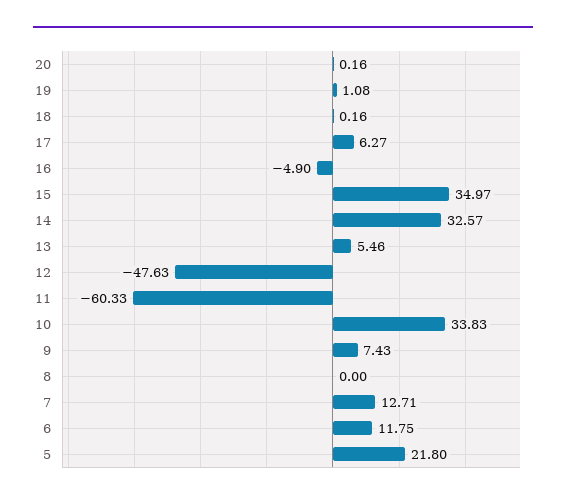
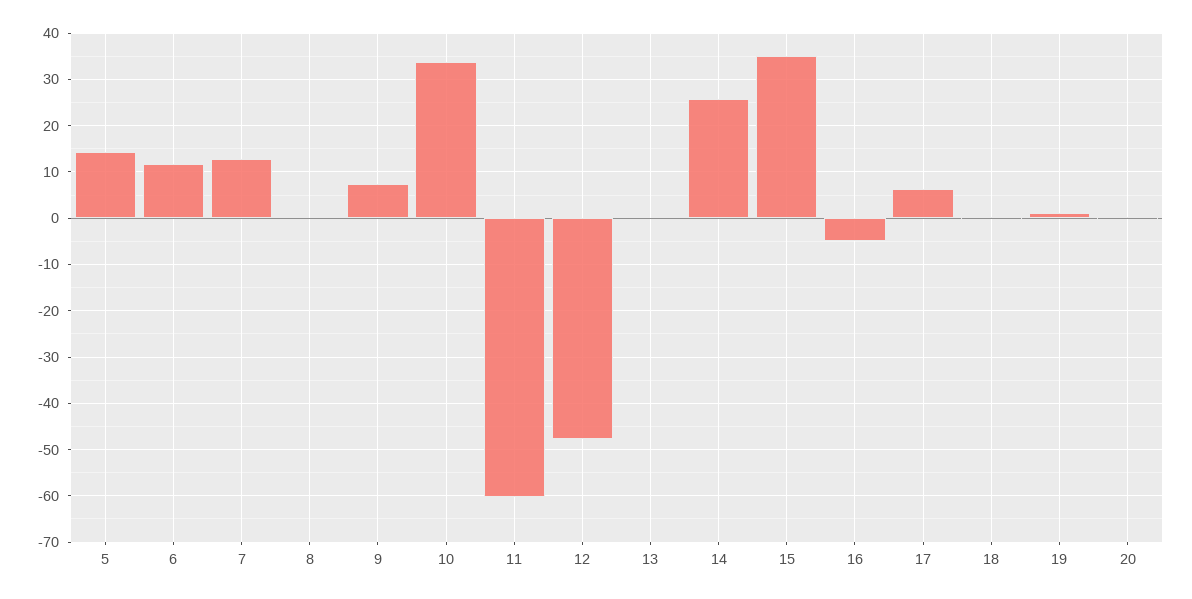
  {
    "20": 0.16,
    "19": 1.08,
    "18": 0.16,
    "17": 6.27,
    "16": -4.9,
    "15": 34.97,
-   "14": 32.57,
+   "14": 26,
-   "13": 5.46,
+   "13": 0,
    "12": -47.63,
    "11": -60.33,
    "10": 33.83,
    "9": 7.43,
    "8": 0,
    "7": 12.71,
    "6": 11.75,
-   "5": 21.8
+   "5": 14
  }

